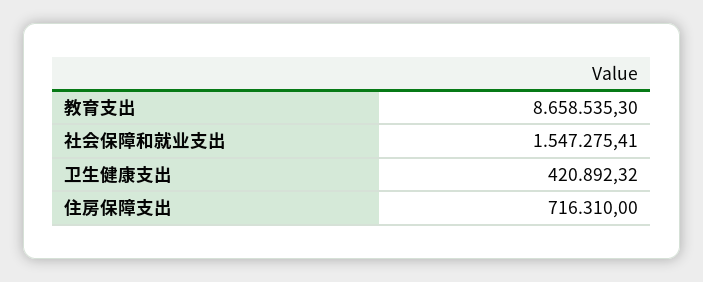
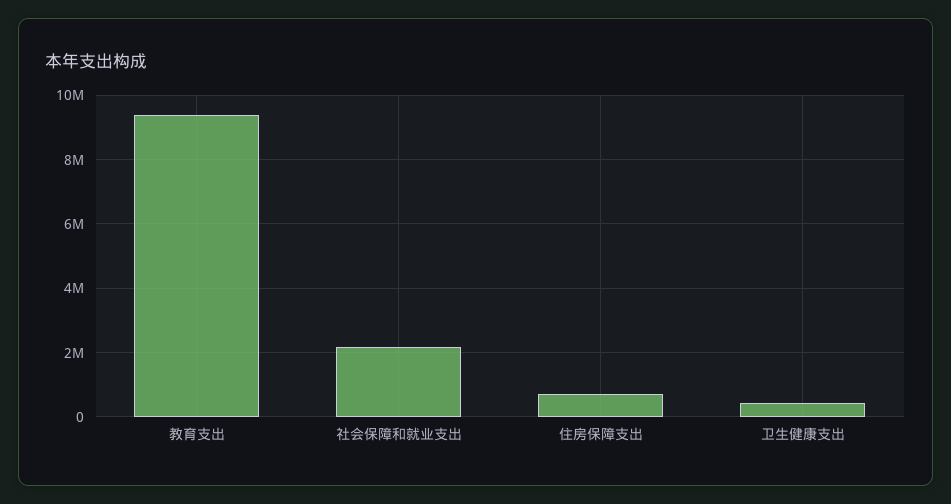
  {
-   "教育支出": 8658535.3,
+   "教育支出": 9400000,
-   "社会保障和就业支出": 1547275.41,
+   "社会保障和就业支出": 2200000,
    "卫生健康支出": 420892.32,
    "住房保障支出": 716310
  }

